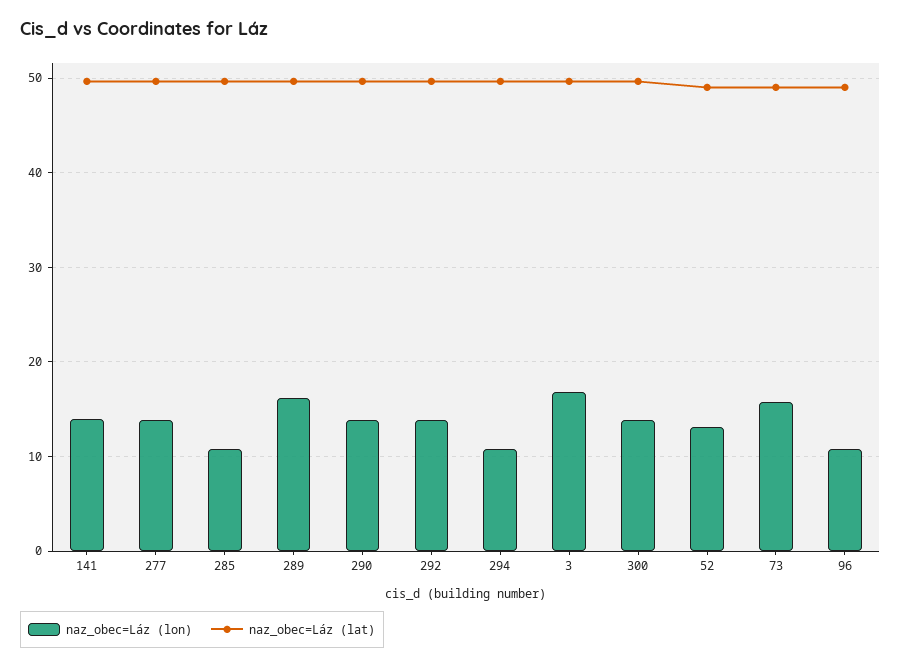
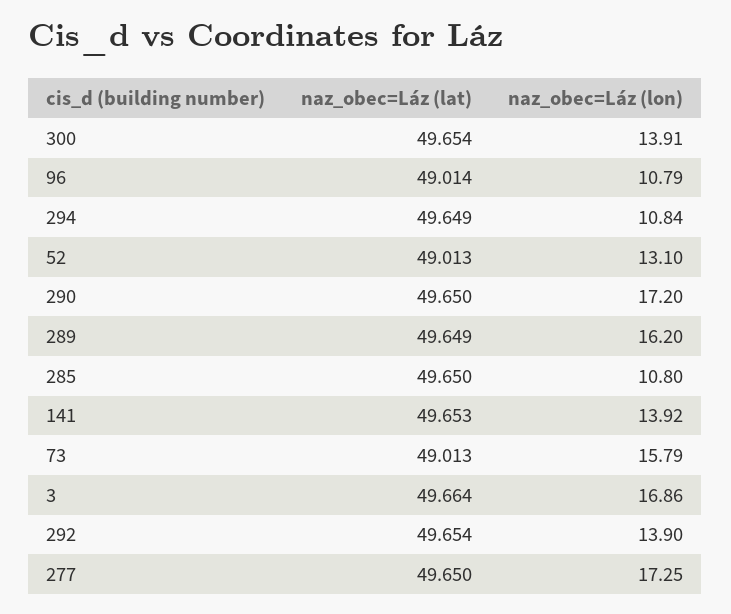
  {
    "naz_obec=Láz (lon)": {
      "141": 13.92,
-     "277": 14,
+     "277": 17.25,
      "285": 10.8,
      "289": 16.2,
-     "290": 14,
+     "290": 17.2,
      "292": 13.9,
      "294": 10.84,
      "3": 16.86,
      "300": 13.91,
      "52": 13.1,
      "73": 15.79,
      "96": 10.79
    },
    "naz_obec=Láz (lat)": {
      "141": 49.653,
      "277": 49.65,
      "285": 49.65,
      "289": 49.649,
      "290": 49.65,
      "292": 49.654,
      "294": 49.649,
      "3": 49.664,
      "300": 49.654,
      "52": 49.013,
      "73": 49.013,
      "96": 49.014
    }
  }

